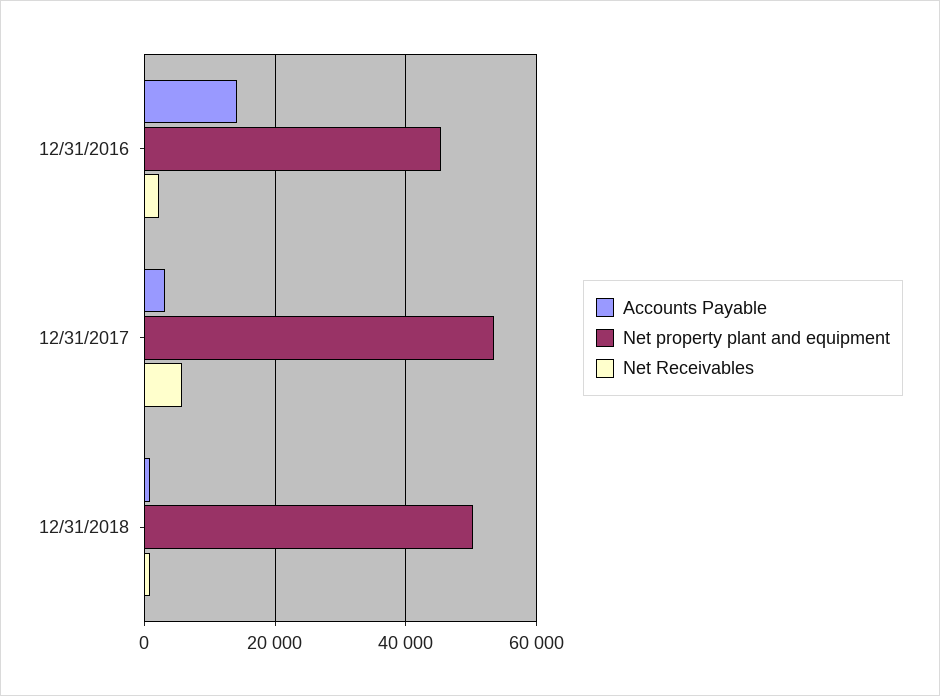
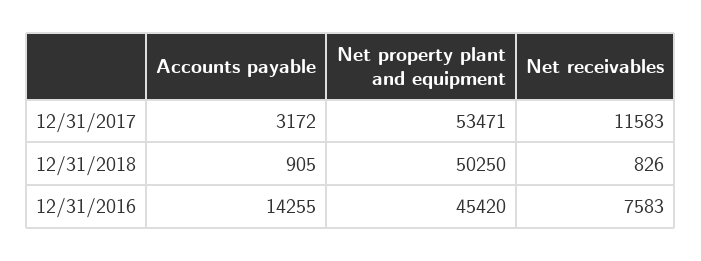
  {
    "Accounts Payable": {
      "12/31/2016": 14255,
      "12/31/2017": 3172,
      "12/31/2018": 905
    },
    "Net property plant and equipment": {
      "12/31/2016": 45420,
      "12/31/2017": 53471,
      "12/31/2018": 50250
    },
    "Net Receivables": {
-     "12/31/2016": 2000,
+     "12/31/2016": 7583,
-     "12/31/2017": 6000,
+     "12/31/2017": 11583,
      "12/31/2018": 826
    }
  }

